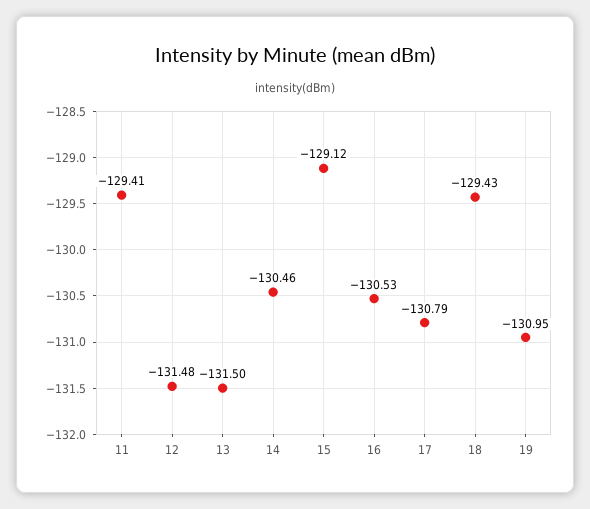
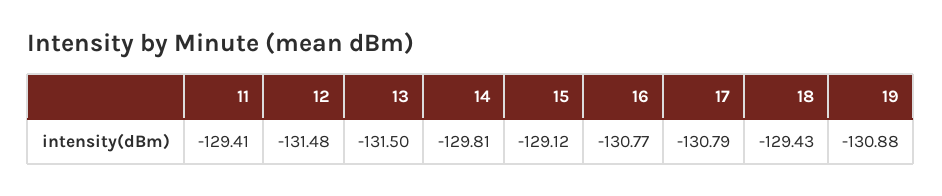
  {
    "11": -129.41,
    "12": -131.48,
    "13": -131.5,
-   "14": -130.46,
+   "14": -129.81,
    "15": -129.12,
-   "16": -130.53,
+   "16": -130.77,
    "17": -130.79,
    "18": -129.43,
-   "19": -130.95
+   "19": -130.88
  }

